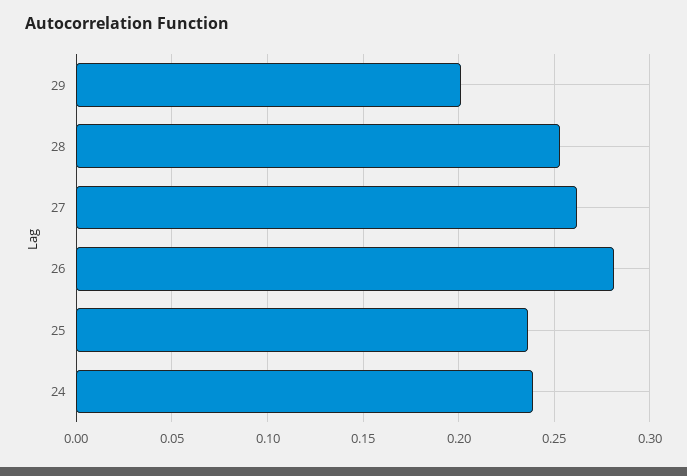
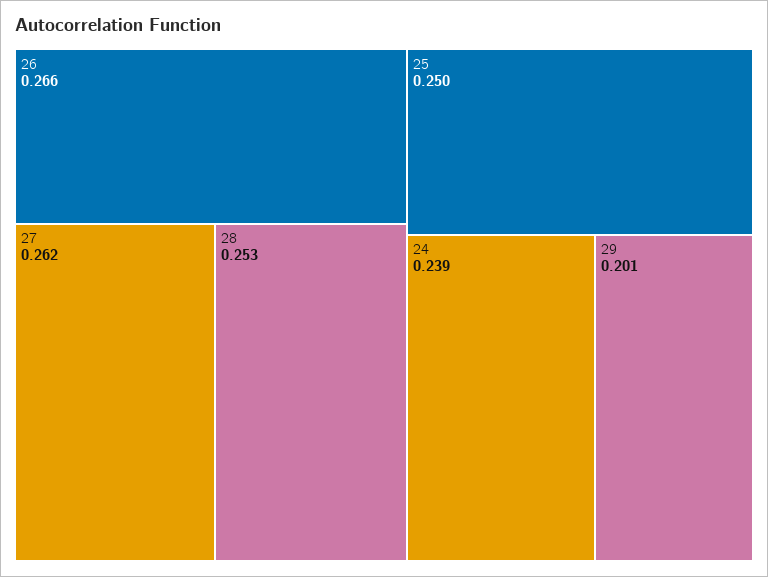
  {
    "29": 0.201,
    "28": 0.253,
    "27": 0.262,
-   "26": 0.28,
+   "26": 0.266,
-   "25": 0.235,
+   "25": 0.25,
    "24": 0.239
  }

